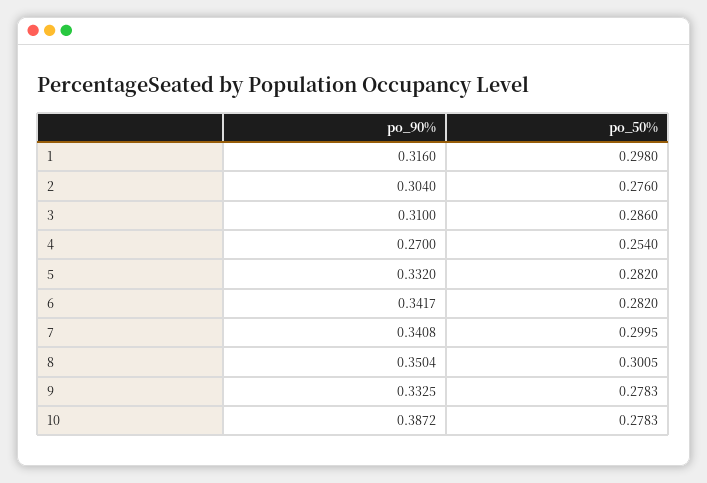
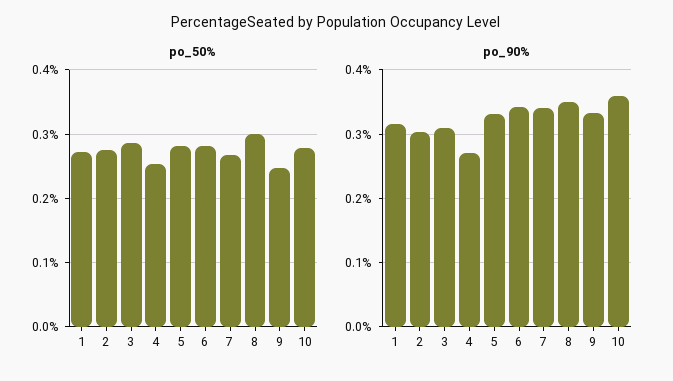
  {
    "po_90%": {
      "1": 0.316,
      "2": 0.304,
      "3": 0.31,
      "4": 0.27,
      "5": 0.332,
      "6": 0.3417,
      "7": 0.3408,
      "8": 0.3504,
      "9": 0.3325,
-     "10": 0.3872
+     "10": 0.36
    },
    "po_50%": {
-     "1": 0.298,
+     "1": 0.27,
      "2": 0.276,
      "3": 0.286,
      "4": 0.254,
      "5": 0.282,
      "6": 0.282,
-     "7": 0.2995,
+     "7": 0.27,
      "8": 0.3005,
-     "9": 0.2783,
+     "9": 0.25,
      "10": 0.2783
    }
  }

